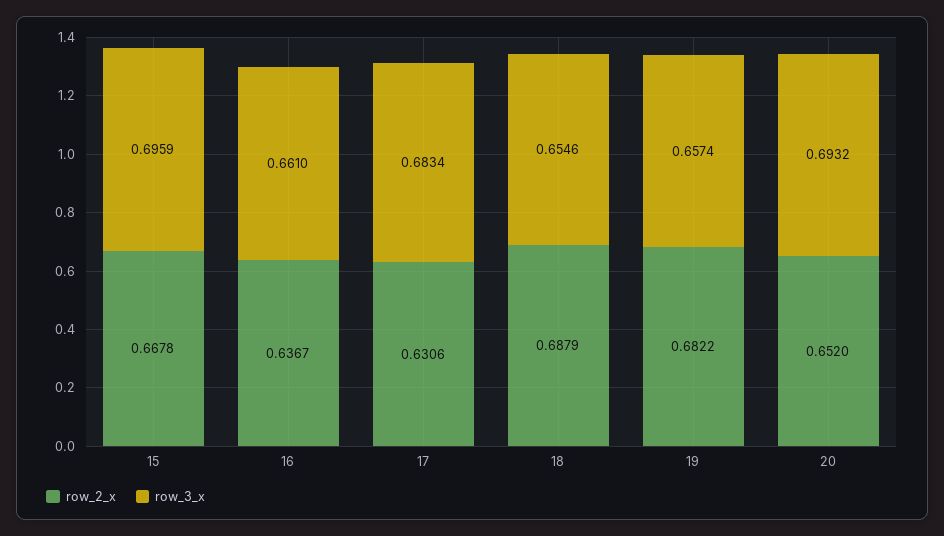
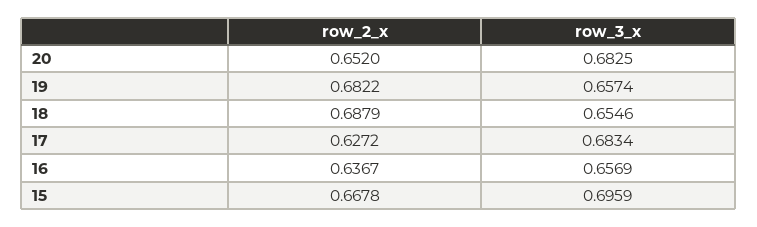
  {
    "row_2_x": {
      "15": 0.6678,
      "16": 0.6367,
-     "17": 0.6306,
+     "17": 0.6272,
      "18": 0.6879,
      "19": 0.6822,
      "20": 0.652
    },
    "row_3_x": {
      "15": 0.6959,
-     "16": 0.661,
+     "16": 0.6569,
      "17": 0.6834,
      "18": 0.6546,
      "19": 0.6574,
-     "20": 0.6932
+     "20": 0.6825
    }
  }

